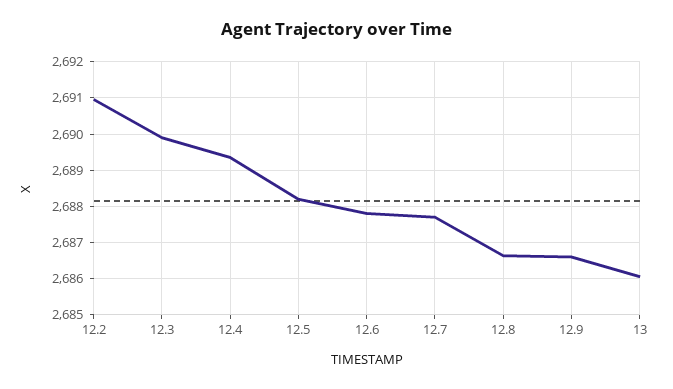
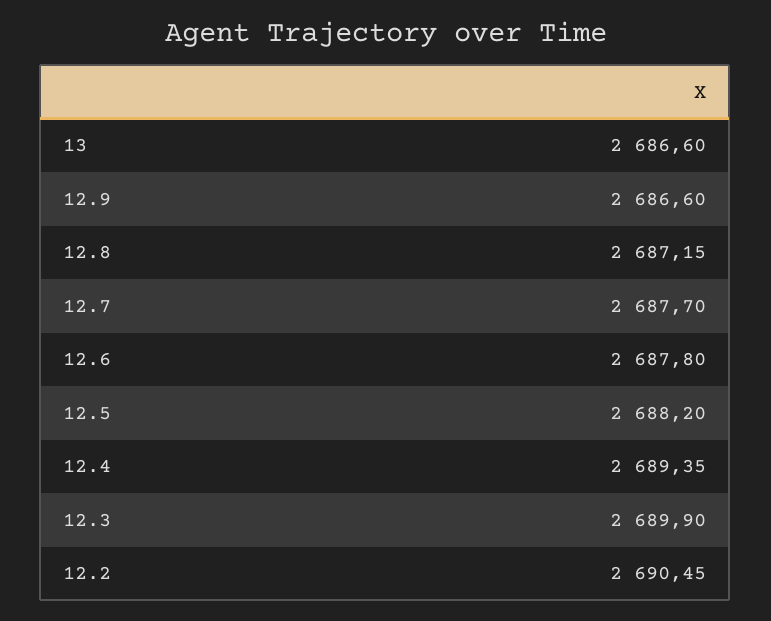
  {
-   "12.2": 2691,
+   "12.2": 2690.45,
    "12.3": 2689.9,
    "12.4": 2689.35,
    "12.5": 2688.2,
    "12.6": 2687.8,
    "12.7": 2687.7,
-   "12.8": 2686.6,
+   "12.8": 2687.15,
    "12.9": 2686.6,
-   "13": 2686
+   "13": 2686.6
  }

